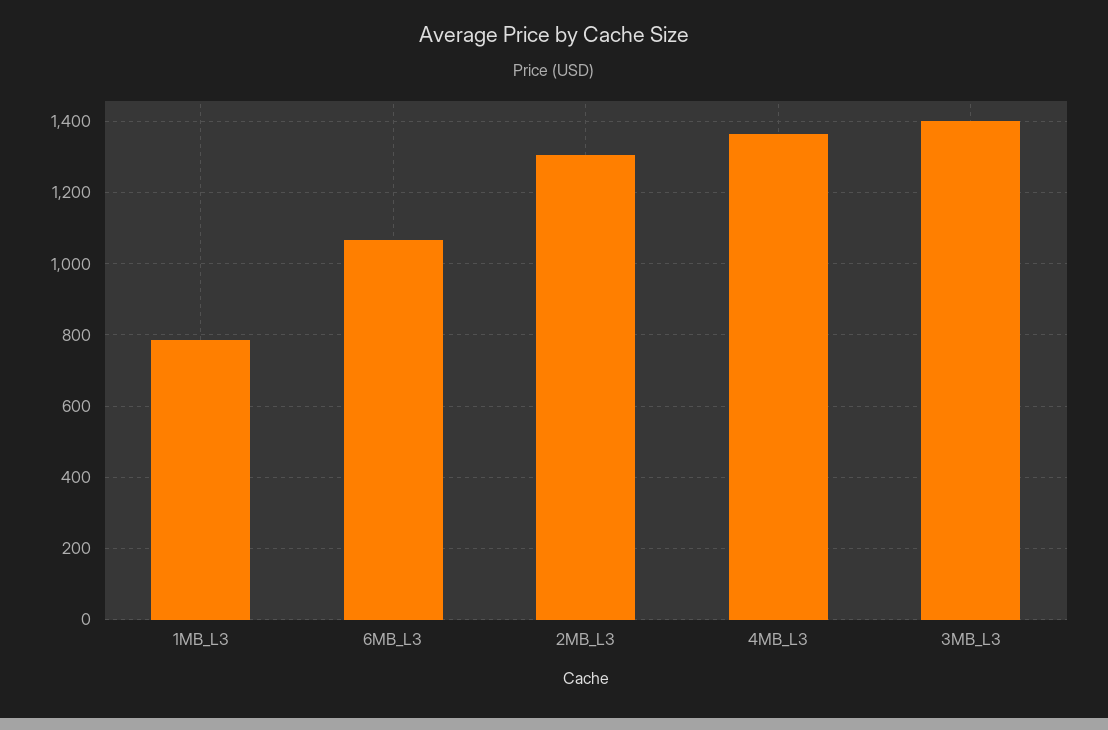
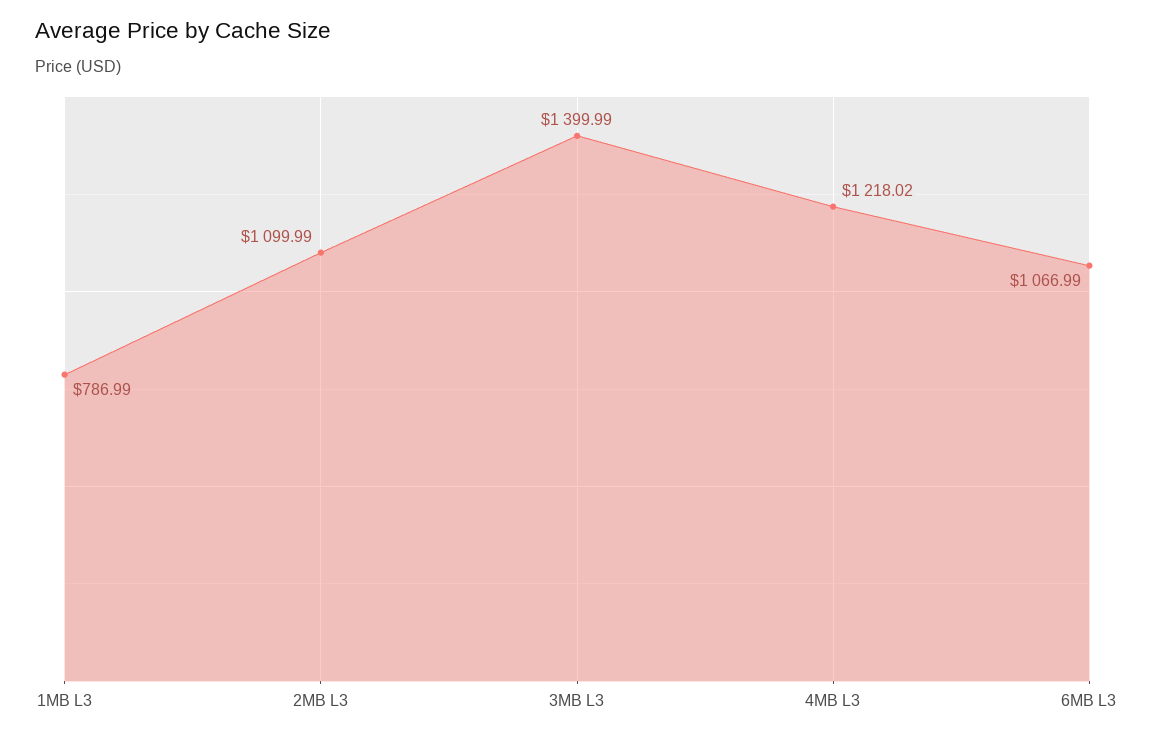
  {
    "1MB_L3": 786.99,
    "6MB_L3": 1066.99,
-   "2MB_L3": 1300,
+   "2MB_L3": 1099.99,
-   "4MB_L3": 1360,
+   "4MB_L3": 1218.02,
    "3MB_L3": 1399.99
  }

